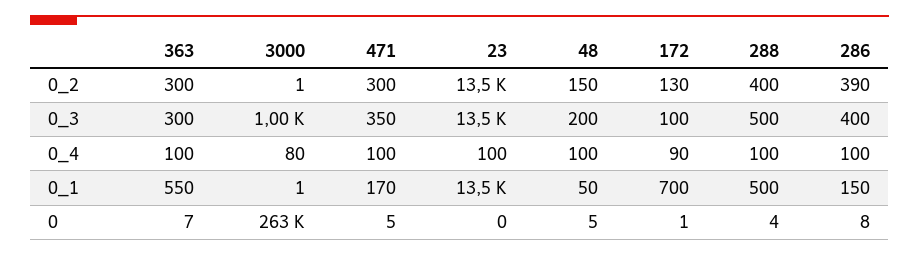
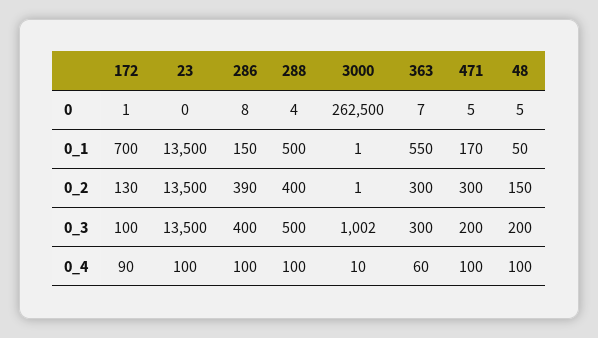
  {
    "363": {
      "0_2": 300,
      "0_3": 300,
-     "0_4": 100,
+     "0_4": 60,
      "0_1": 550,
      "0": 7
    },
    "3000": {
      "0_2": 1,
      "0_3": 1002,
-     "0_4": 80,
+     "0_4": 10,
      "0_1": 1,
      "0": 262500
    },
    "471": {
      "0_2": 300,
-     "0_3": 350,
+     "0_3": 200,
      "0_4": 100,
      "0_1": 170,
      "0": 5
    },
    "23": {
      "0_2": 13500,
      "0_3": 13500,
      "0_4": 100,
      "0_1": 13500,
      "0": 0
    },
    "48": {
      "0_2": 150,
      "0_3": 200,
      "0_4": 100,
      "0_1": 50,
      "0": 5
    },
    "172": {
      "0_2": 130,
      "0_3": 100,
      "0_4": 90,
      "0_1": 700,
      "0": 1
    },
    "288": {
      "0_2": 400,
      "0_3": 500,
      "0_4": 100,
      "0_1": 500,
      "0": 4
    },
    "286": {
      "0_2": 390,
      "0_3": 400,
      "0_4": 100,
      "0_1": 150,
      "0": 8
    }
  }

